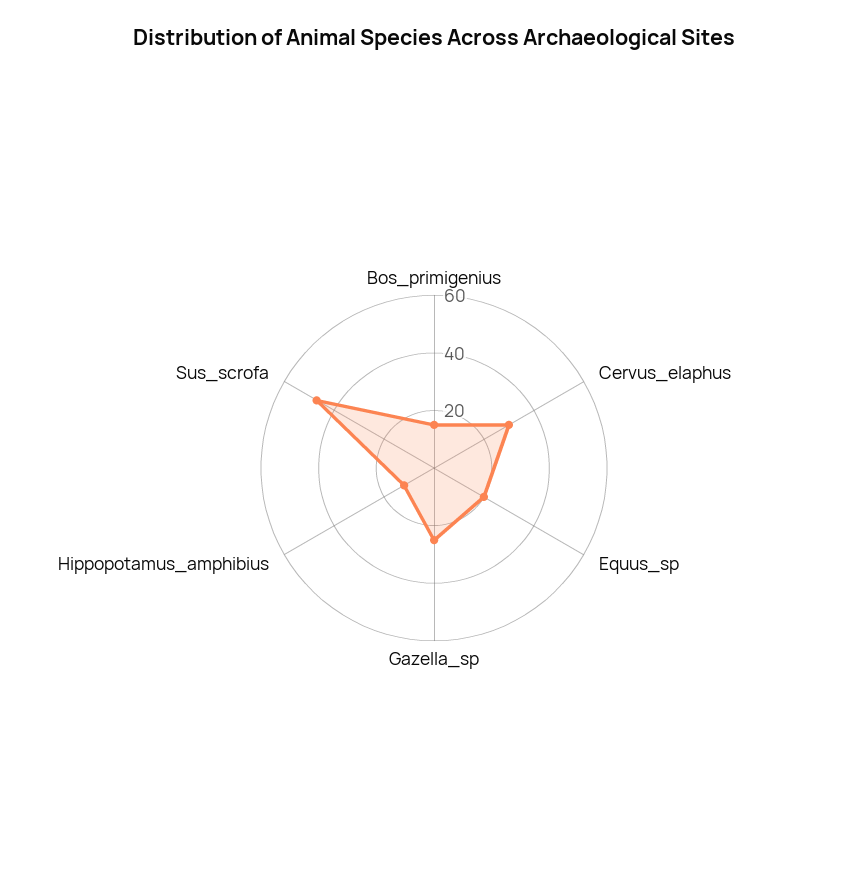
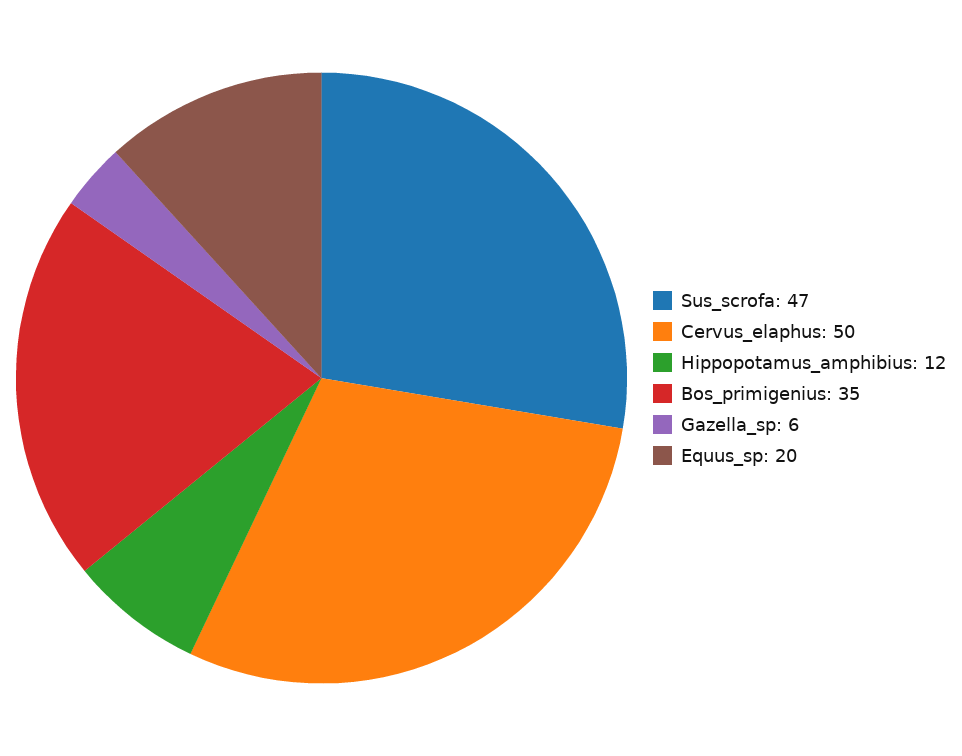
  {
-   "Bos_primigenius": 15,
+   "Bos_primigenius": 35,
-   "Cervus_elaphus": 30,
+   "Cervus_elaphus": 50,
    "Equus_sp": 20,
-   "Gazella_sp": 25,
+   "Gazella_sp": 6,
    "Hippopotamus_amphibius": 12,
    "Sus_scrofa": 47
  }

